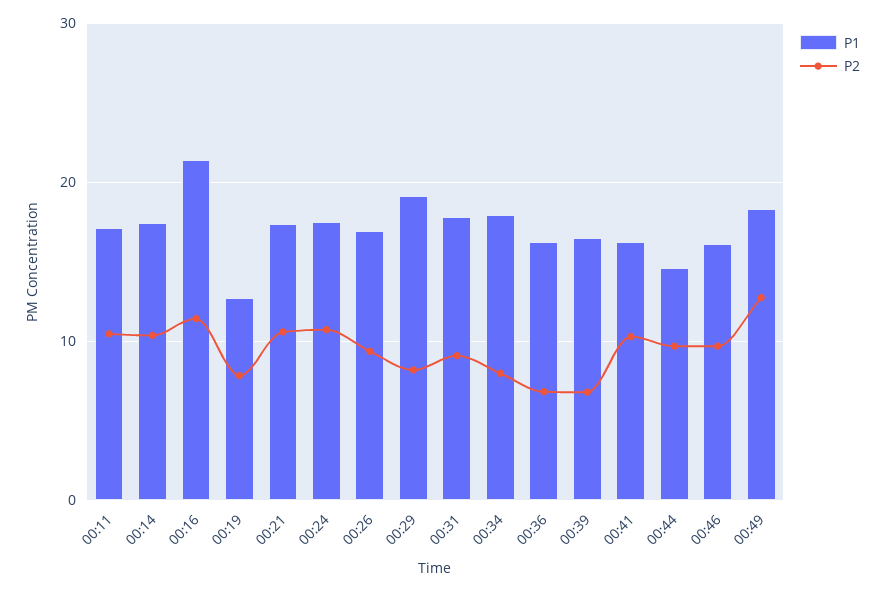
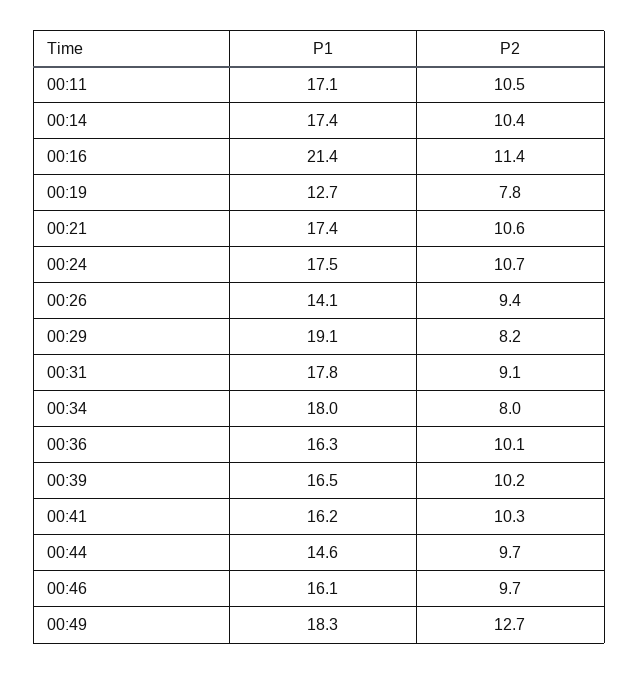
  {
    "P1": {
      "00:11": 17.1,
      "00:14": 17.4,
      "00:16": 21.4,
      "00:19": 12.7,
      "00:21": 17.4,
      "00:24": 17.5,
-     "00:26": 17,
+     "00:26": 14.1,
      "00:29": 19.1,
      "00:31": 17.8,
      "00:34": 18,
      "00:36": 16.3,
      "00:39": 16.5,
      "00:41": 16.2,
      "00:44": 14.6,
      "00:46": 16.1,
      "00:49": 18.3
    },
    "P2": {
      "00:11": 10.5,
      "00:14": 10.4,
      "00:16": 11.4,
      "00:19": 7.8,
      "00:21": 10.6,
      "00:24": 10.7,
      "00:26": 9.4,
      "00:29": 8.2,
      "00:31": 9.1,
      "00:34": 8,
-     "00:36": 7,
+     "00:36": 10.1,
-     "00:39": 7,
+     "00:39": 10.2,
      "00:41": 10.3,
      "00:44": 9.7,
      "00:46": 9.7,
      "00:49": 12.7
    }
  }

